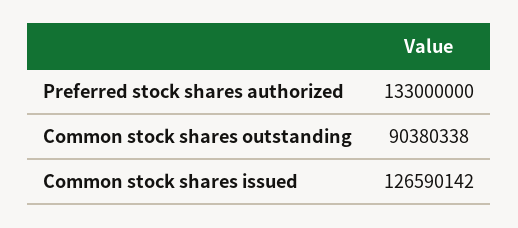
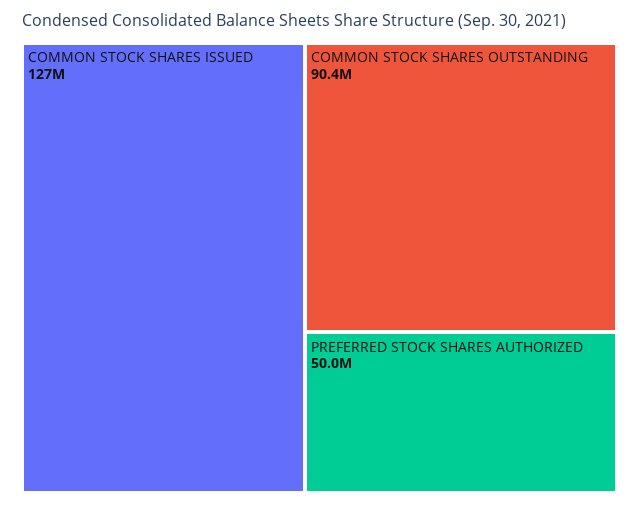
  {
-   "Preferred stock shares authorized": 133000000,
+   "Preferred stock shares authorized": 50000000,
    "Common stock shares outstanding": 90380338,
    "Common stock shares issued": 126590142
  }

